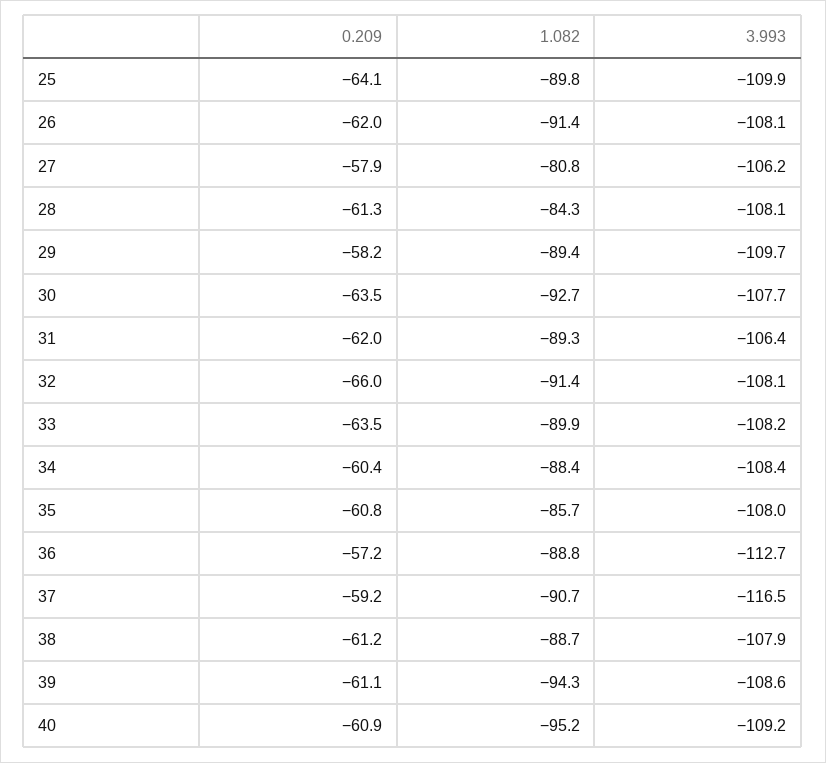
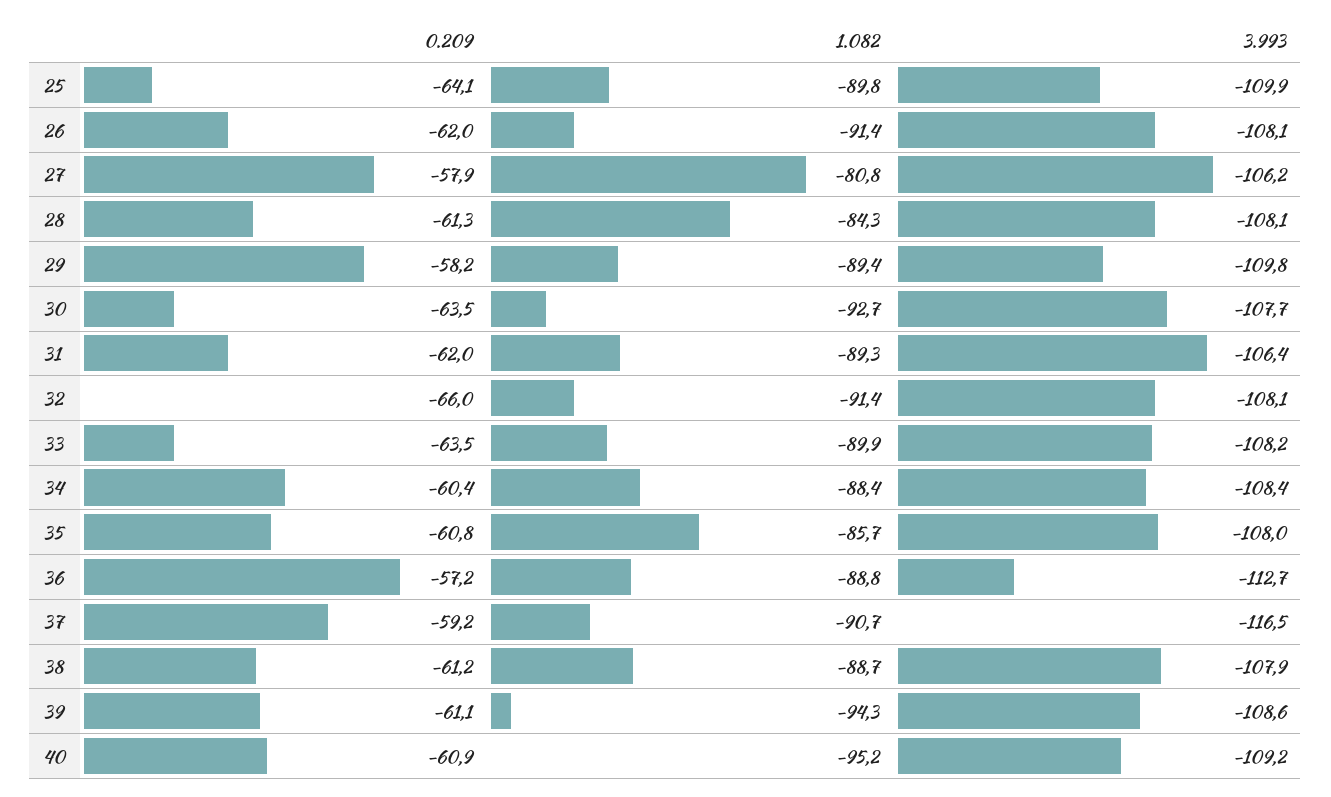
  {
    "0.209": {
      "25": -64.1,
      "26": -62,
      "27": -57.9,
      "28": -61.3,
      "29": -58.2,
      "30": -63.5,
      "31": -62,
      "32": -66,
      "33": -63.5,
      "34": -60.4,
      "35": -60.8,
      "36": -57.2,
      "37": -59.2,
      "38": -61.2,
      "39": -61.1,
      "40": -60.9
    },
    "1.082": {
      "25": -89.8,
      "26": -91.4,
      "27": -80.8,
      "28": -84.3,
      "29": -89.4,
      "30": -92.7,
      "31": -89.3,
      "32": -91.4,
      "33": -89.9,
      "34": -88.4,
      "35": -85.7,
      "36": -88.8,
      "37": -90.7,
      "38": -88.7,
      "39": -94.3,
      "40": -95.2
    },
    "3.993": {
      "25": -109.9,
      "26": -108.1,
      "27": -106.2,
      "28": -108.1,
-     "29": -109.7,
+     "29": -109.8,
      "30": -107.7,
      "31": -106.4,
      "32": -108.1,
      "33": -108.2,
      "34": -108.4,
      "35": -108,
      "36": -112.7,
      "37": -116.5,
      "38": -107.9,
      "39": -108.6,
      "40": -109.2
    }
  }

